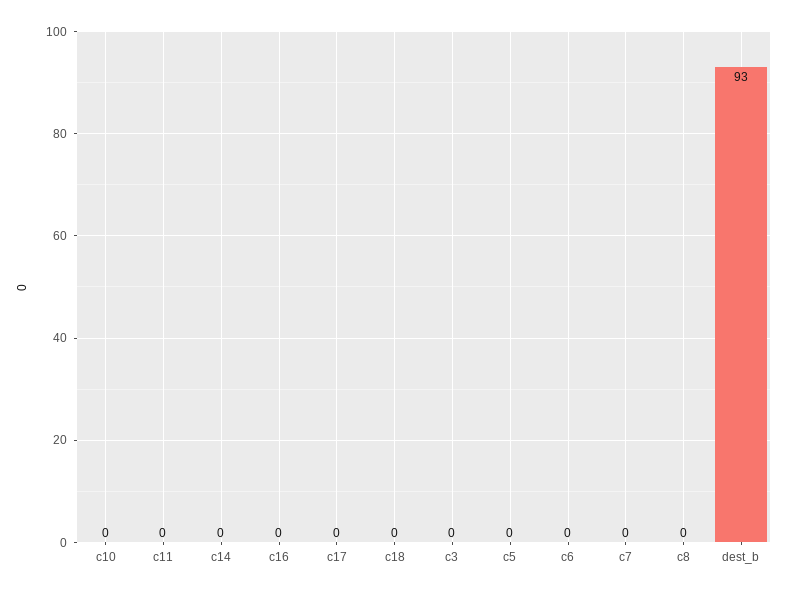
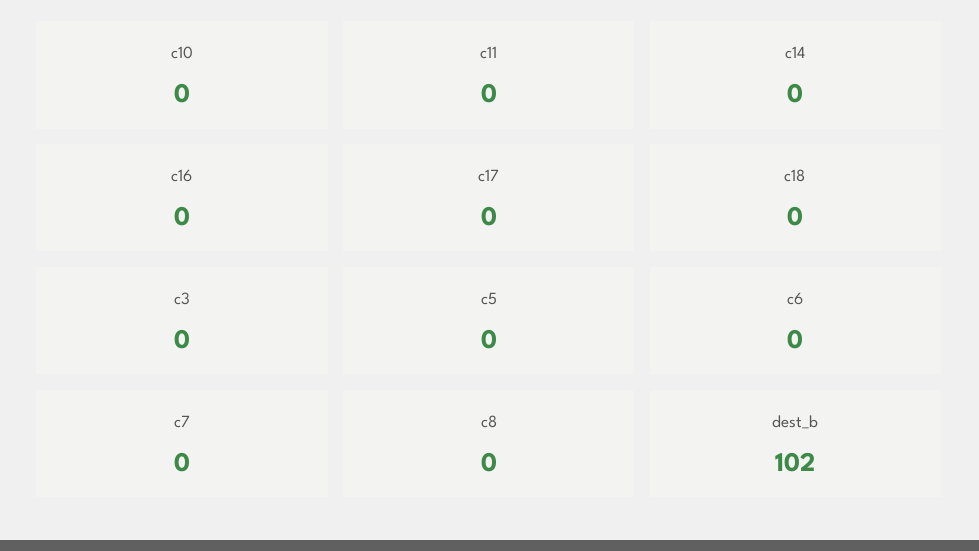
  {
    "c10": 0,
    "c11": 0,
    "c14": 0,
    "c16": 0,
    "c17": 0,
    "c18": 0,
    "c3": 0,
    "c5": 0,
    "c6": 0,
    "c7": 0,
    "c8": 0,
-   "dest_b": 93
+   "dest_b": 102
  }

